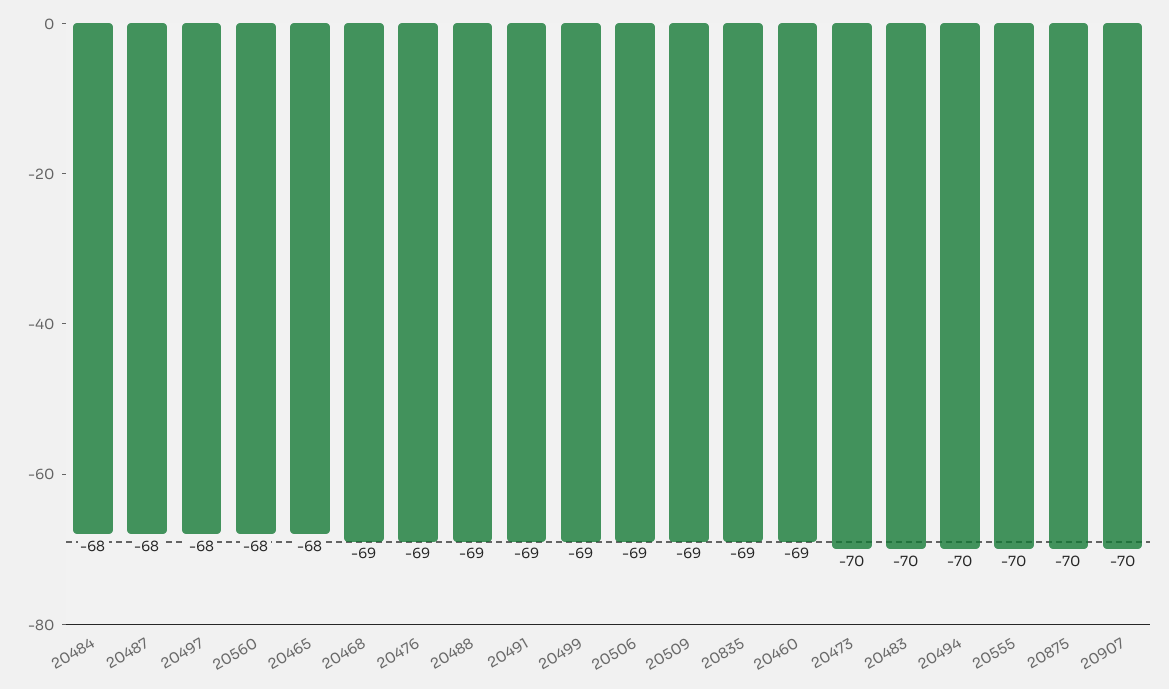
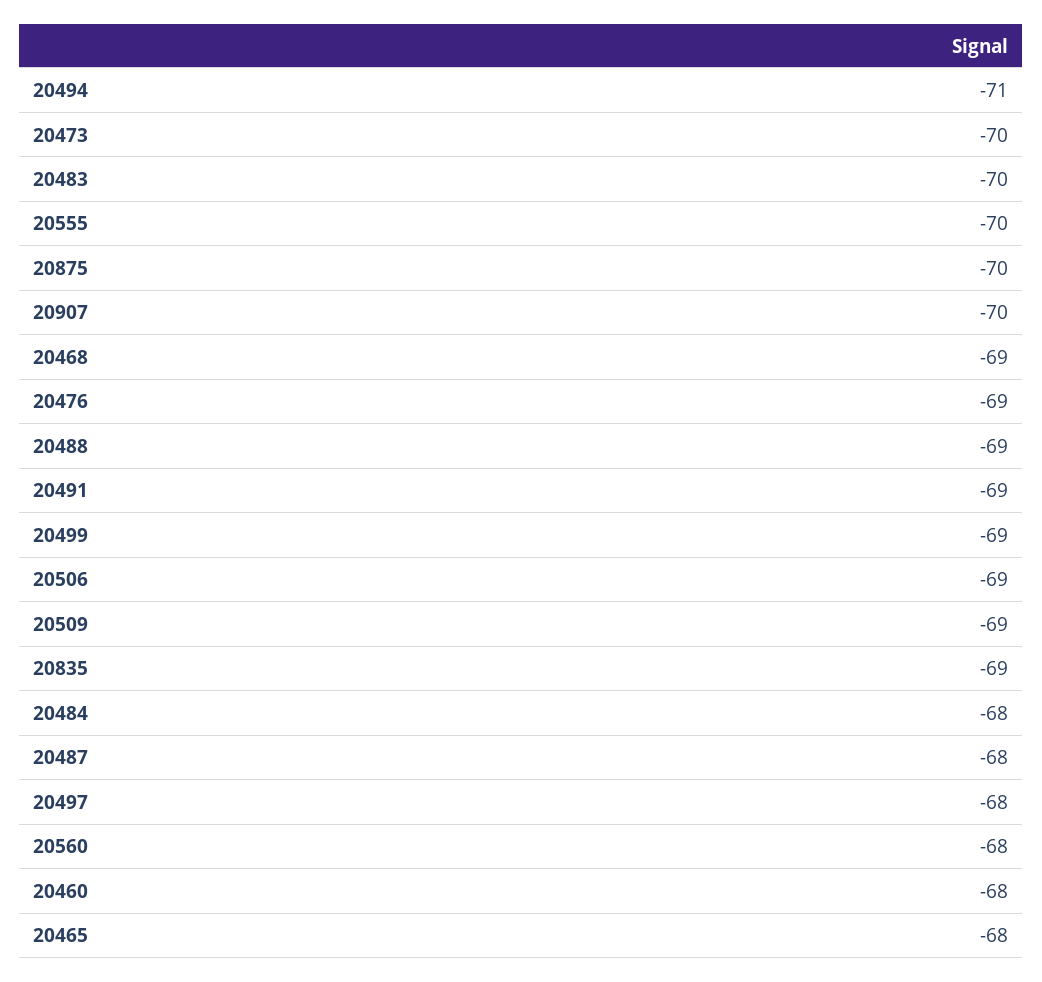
  {
    "20484": -68,
    "20487": -68,
    "20497": -68,
    "20560": -68,
    "20465": -68,
    "20468": -69,
    "20476": -69,
    "20488": -69,
    "20491": -69,
    "20499": -69,
    "20506": -69,
    "20509": -69,
    "20835": -69,
-   "20460": -69,
+   "20460": -68,
    "20473": -70,
    "20483": -70,
-   "20494": -70,
+   "20494": -71,
    "20555": -70,
    "20875": -70,
    "20907": -70
  }

